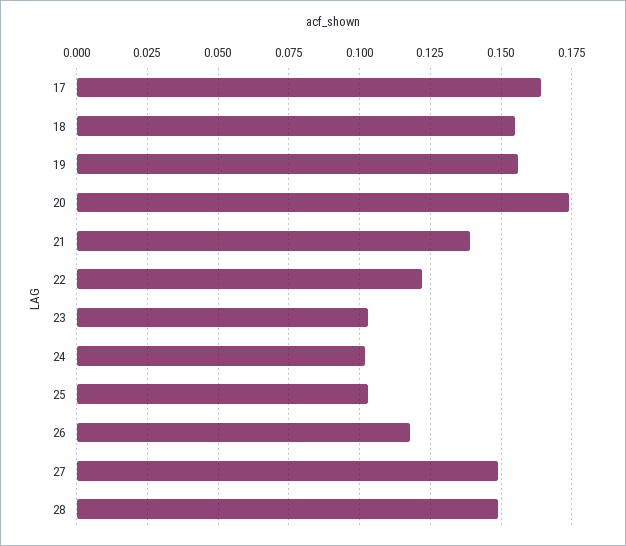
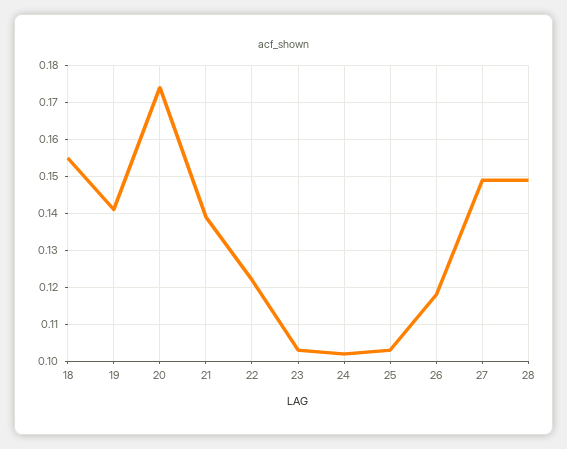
  {
-   "17": 0.165,
    "18": 0.155,
-   "19": 0.155,
+   "19": 0.14,
    "20": 0.175,
    "21": 0.14,
    "22": 0.12,
    "23": 0.105,
    "24": 0.1,
    "25": 0.105,
    "26": 0.12,
    "27": 0.15,
    "28": 0.15
  }

